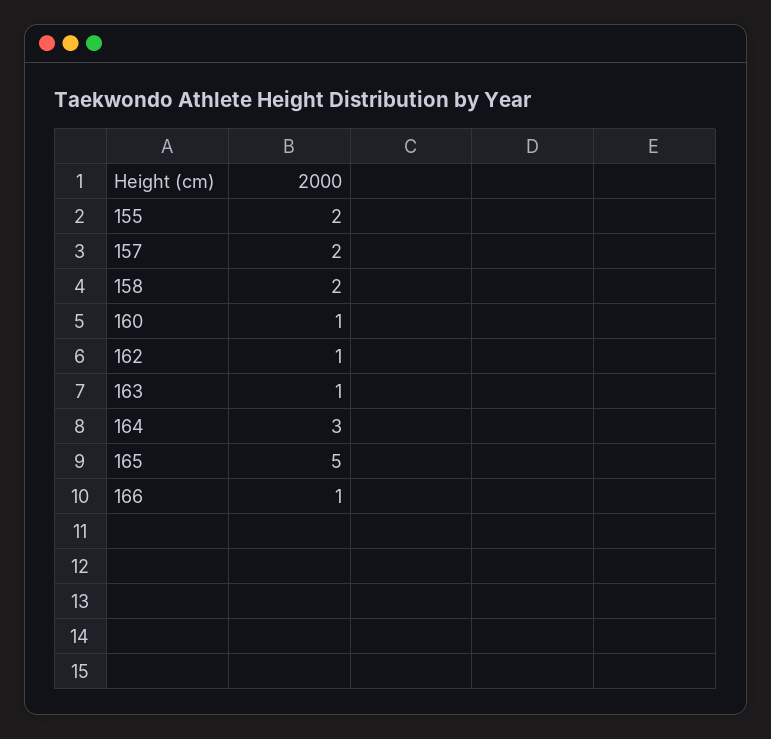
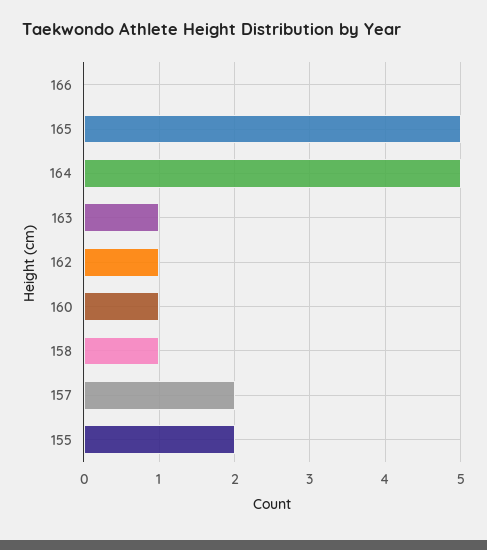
  {
    "155": 2,
    "157": 2,
-   "158": 2,
+   "158": 1,
    "160": 1,
    "162": 1,
    "163": 1,
-   "164": 3,
+   "164": 5,
    "165": 5,
-   "166": 1
+   "166": 0
  }

